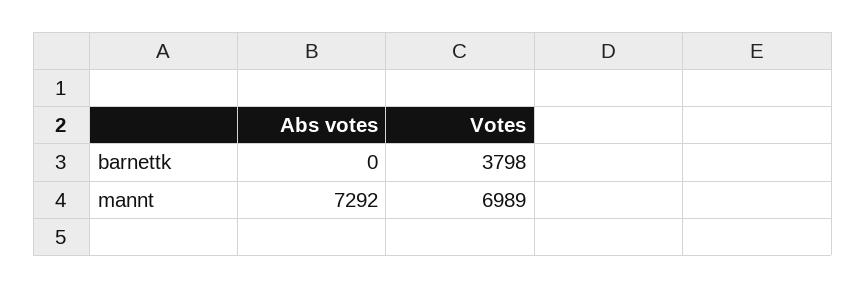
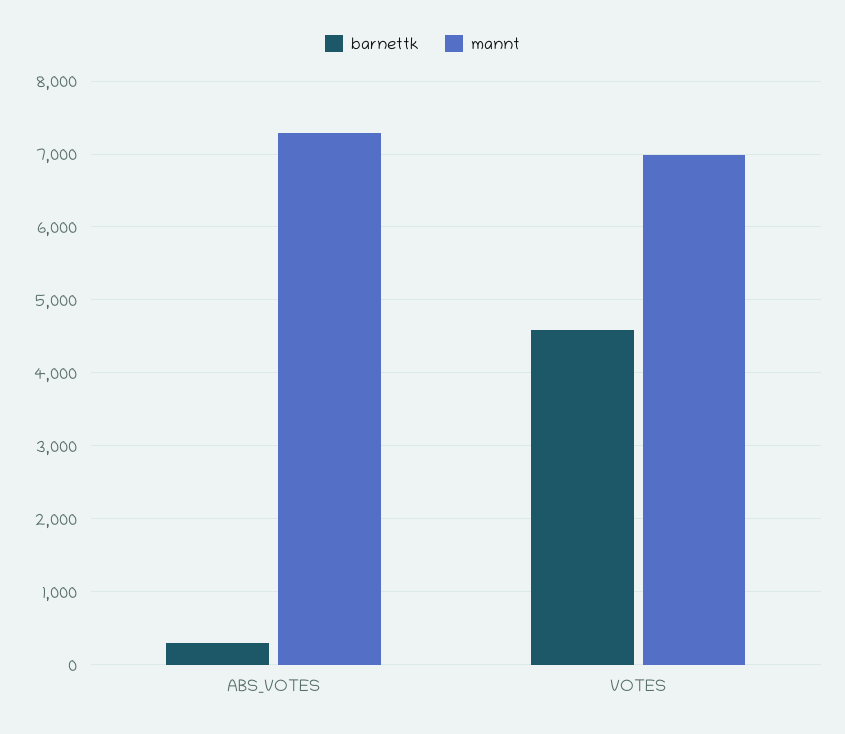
  {
    "barnettk": {
-     "Abs votes": 0,
+     "Abs votes": 300,
-     "Votes": 3798
+     "Votes": 4600
    },
    "mannt": {
      "Abs votes": 7292,
      "Votes": 6989
    }
  }

